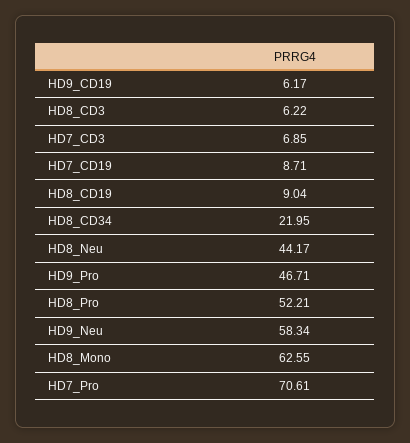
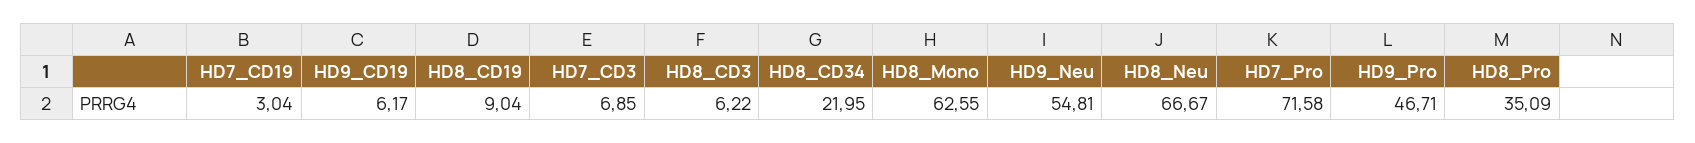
  {
    "HD9_CD19": 6.17,
    "HD8_CD3": 6.22,
    "HD7_CD3": 6.85,
-   "HD7_CD19": 8.71,
+   "HD7_CD19": 3.04,
    "HD8_CD19": 9.04,
    "HD8_CD34": 21.95,
-   "HD8_Neu": 44.17,
+   "HD8_Neu": 66.67,
    "HD9_Pro": 46.71,
-   "HD8_Pro": 52.21,
+   "HD8_Pro": 35.09,
-   "HD9_Neu": 58.34,
+   "HD9_Neu": 54.81,
    "HD8_Mono": 62.55,
-   "HD7_Pro": 70.61
+   "HD7_Pro": 71.58
  }

